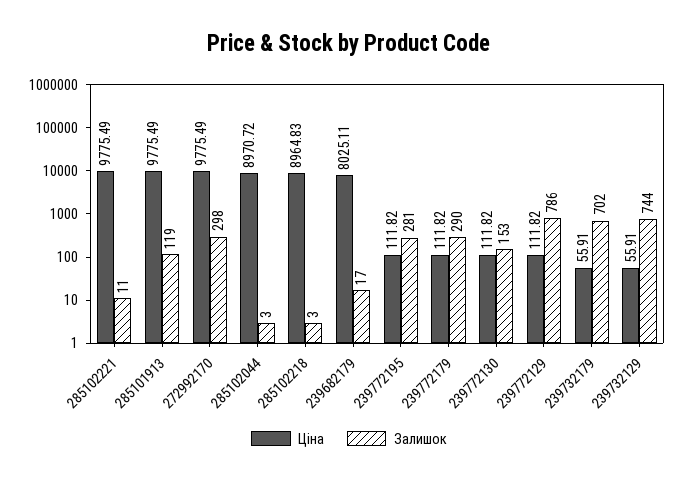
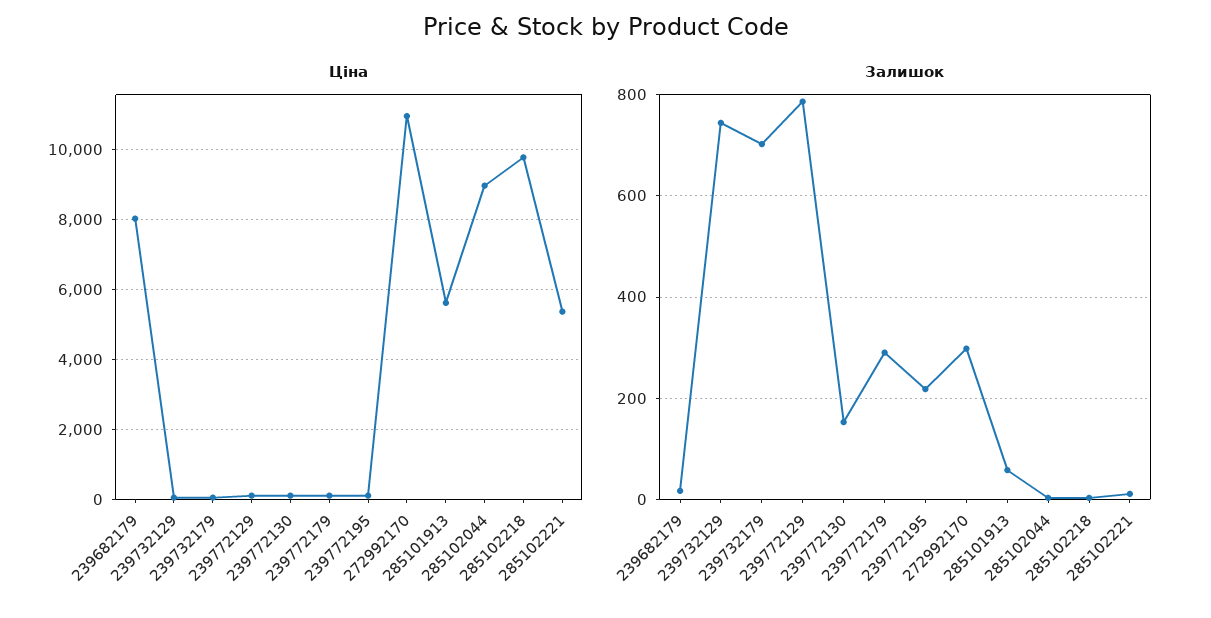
  {
    "Ціна": {
-     "285102221": 9775.49,
+     "285102221": 5400,
-     "285101913": 9775.49,
+     "285101913": 5600,
-     "272992170": 9775.49,
+     "272992170": 11000,
      "285102044": 8970.72,
-     "285102218": 8964.83,
+     "285102218": 9800,
      "239682179": 8025.11,
      "239772195": 111.82,
      "239772179": 111.82,
      "239772130": 111.82,
      "239772129": 111.82,
      "239732179": 55.91,
      "239732129": 55.91
    },
    "Залишок": {
      "285102221": 11,
-     "285101913": 119,
+     "285101913": 60,
      "272992170": 298,
      "285102044": 3,
      "285102218": 3,
      "239682179": 17,
-     "239772195": 281,
+     "239772195": 220,
      "239772179": 290,
      "239772130": 153,
      "239772129": 786,
      "239732179": 702,
      "239732129": 744
    }
  }

